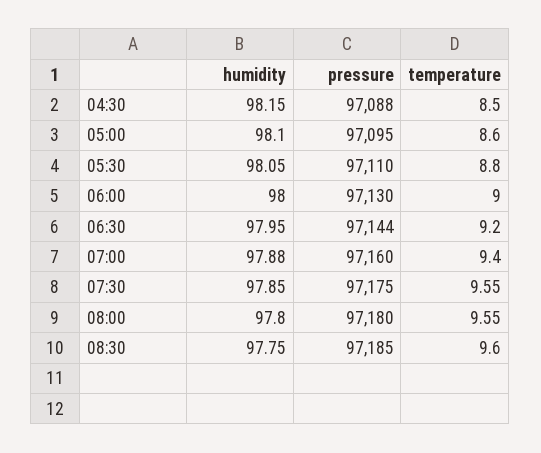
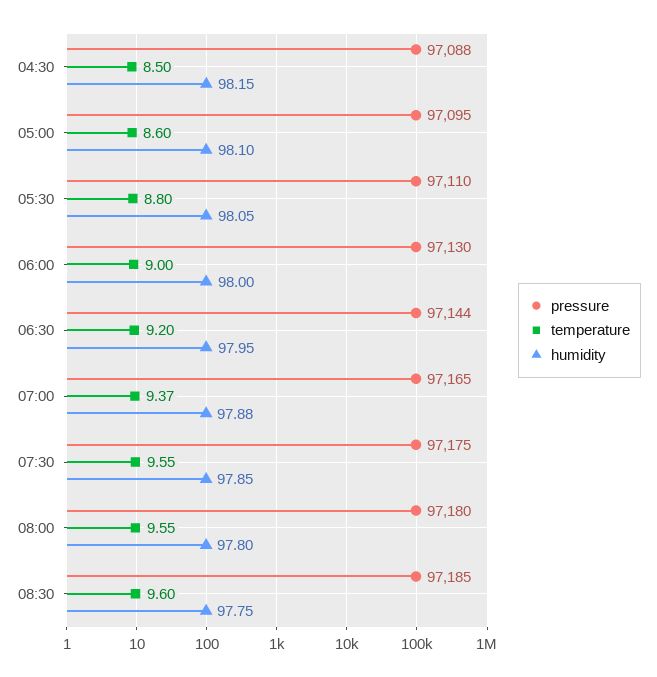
  {
    "humidity": {
      "04:30": 98.15,
      "05:00": 98.1,
      "05:30": 98.05,
      "06:00": 98,
      "06:30": 97.95,
      "07:00": 97.88,
      "07:30": 97.85,
      "08:00": 97.8,
      "08:30": 97.75
    },
    "pressure": {
      "04:30": 97088,
      "05:00": 97095,
      "05:30": 97110,
      "06:00": 97130,
      "06:30": 97144,
-     "07:00": 97160,
+     "07:00": 97165,
      "07:30": 97175,
      "08:00": 97180,
      "08:30": 97185
    },
    "temperature": {
      "04:30": 8.5,
      "05:00": 8.6,
      "05:30": 8.8,
      "06:00": 9,
      "06:30": 9.2,
-     "07:00": 9.4,
+     "07:00": 9.37,
      "07:30": 9.55,
      "08:00": 9.55,
      "08:30": 9.6
    }
  }

